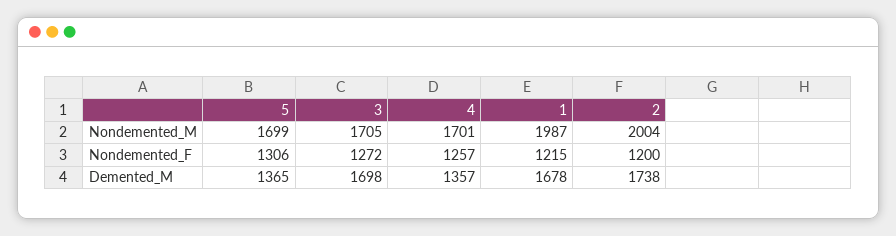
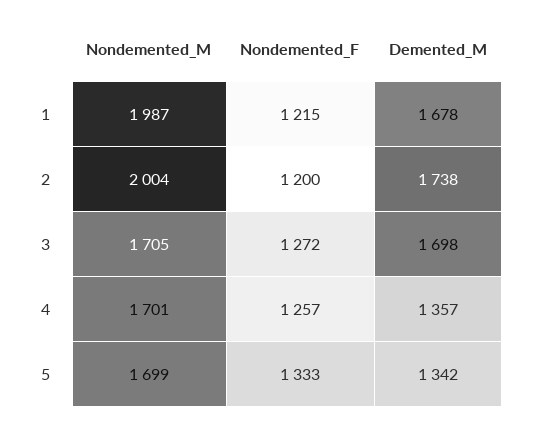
  {
    "5": {
      "Nondemented_M": 1699,
-     "Nondemented_F": 1306,
+     "Nondemented_F": 1333,
-     "Demented_M": 1365
+     "Demented_M": 1342
    },
    "3": {
      "Nondemented_M": 1705,
      "Nondemented_F": 1272,
      "Demented_M": 1698
    },
    "4": {
      "Nondemented_M": 1701,
      "Nondemented_F": 1257,
      "Demented_M": 1357
    },
    "1": {
      "Nondemented_M": 1987,
      "Nondemented_F": 1215,
      "Demented_M": 1678
    },
    "2": {
      "Nondemented_M": 2004,
      "Nondemented_F": 1200,
      "Demented_M": 1738
    }
  }

